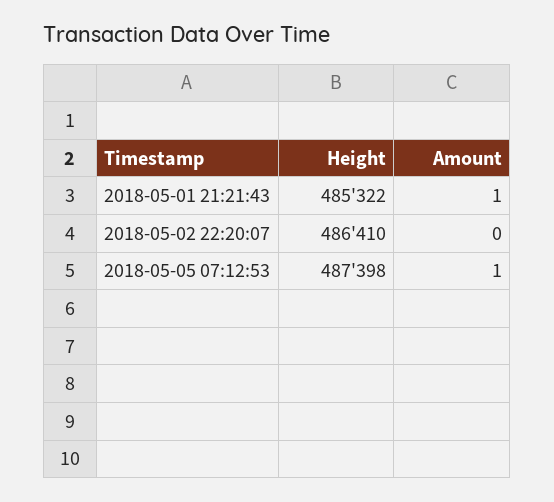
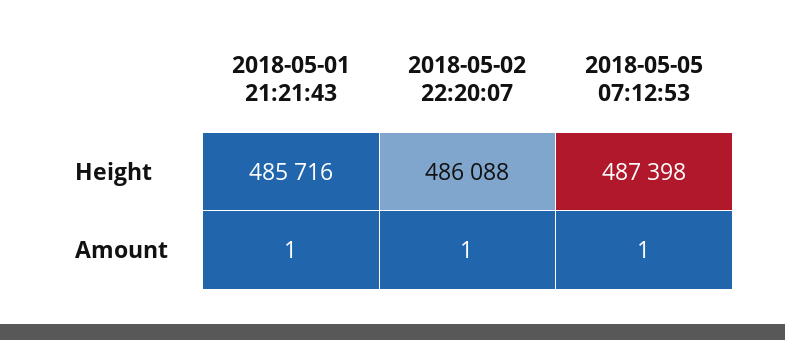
  {
    "Height": {
-     "2018-05-01 21:21:43": 485322,
+     "2018-05-01 21:21:43": 485716,
-     "2018-05-02 22:20:07": 486410,
+     "2018-05-02 22:20:07": 486088,
      "2018-05-05 07:12:53": 487398
    },
    "Amount": {
      "2018-05-01 21:21:43": 1,
-     "2018-05-02 22:20:07": 0,
+     "2018-05-02 22:20:07": 1,
      "2018-05-05 07:12:53": 1
    }
  }

